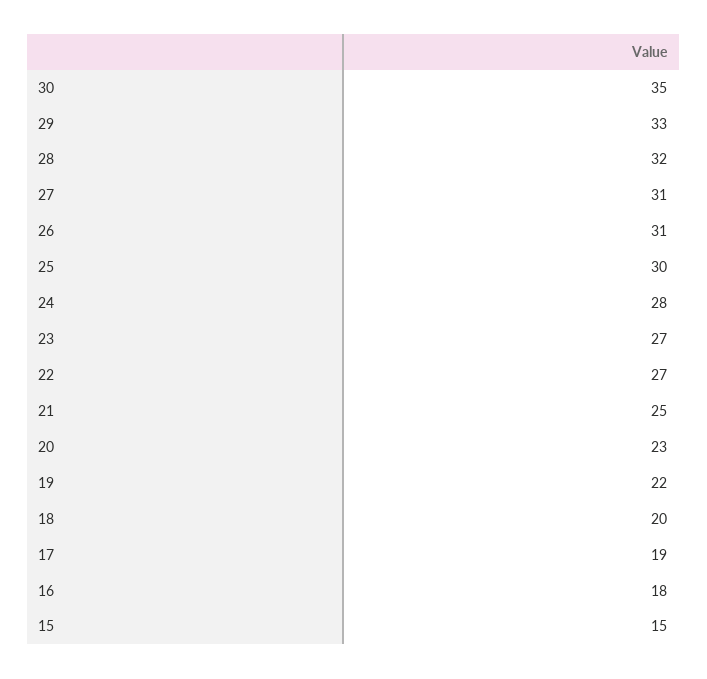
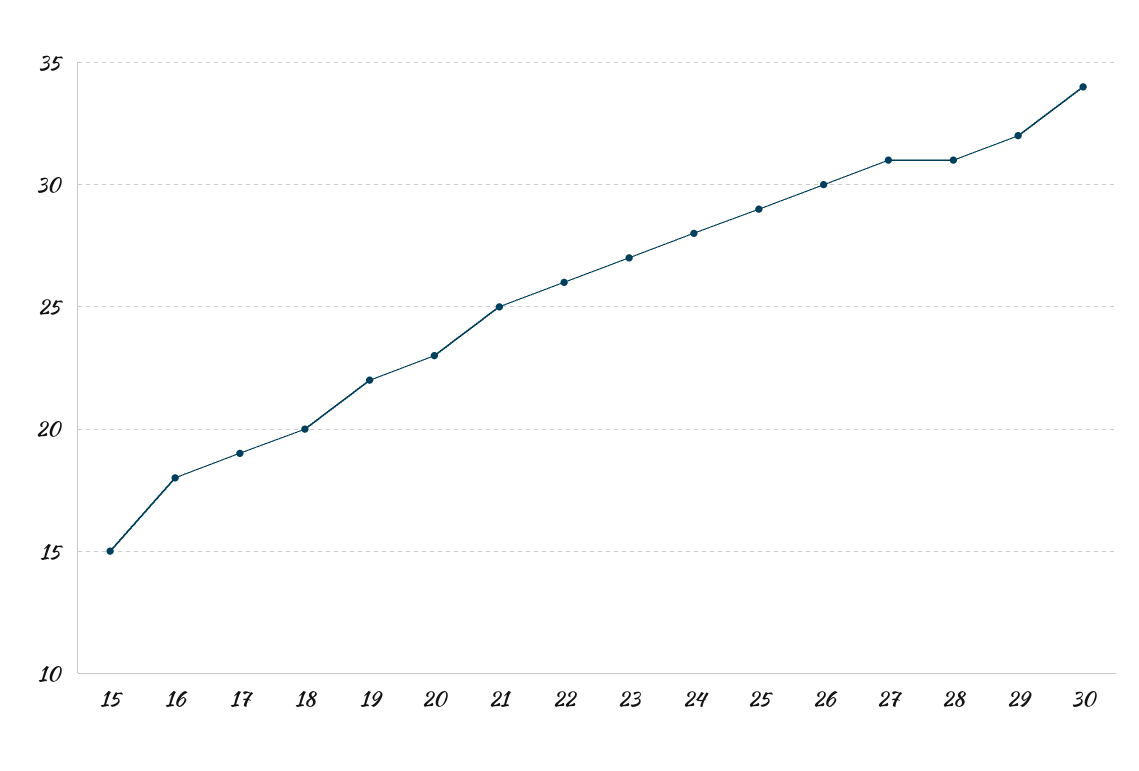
  {
-   "30": 35,
+   "30": 34,
-   "29": 33,
+   "29": 32,
-   "28": 32,
+   "28": 31,
    "27": 31,
-   "26": 31,
+   "26": 30,
-   "25": 30,
+   "25": 29,
    "24": 28,
    "23": 27,
-   "22": 27,
+   "22": 26,
    "21": 25,
    "20": 23,
    "19": 22,
    "18": 20,
    "17": 19,
    "16": 18,
    "15": 15
  }

